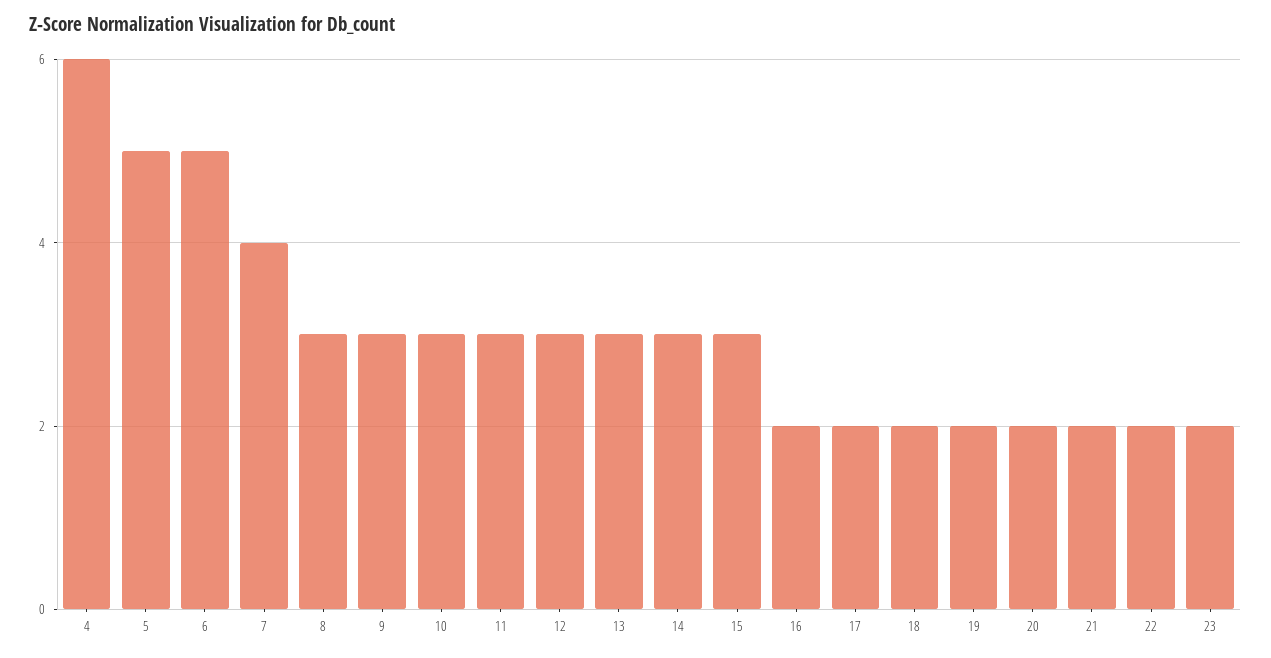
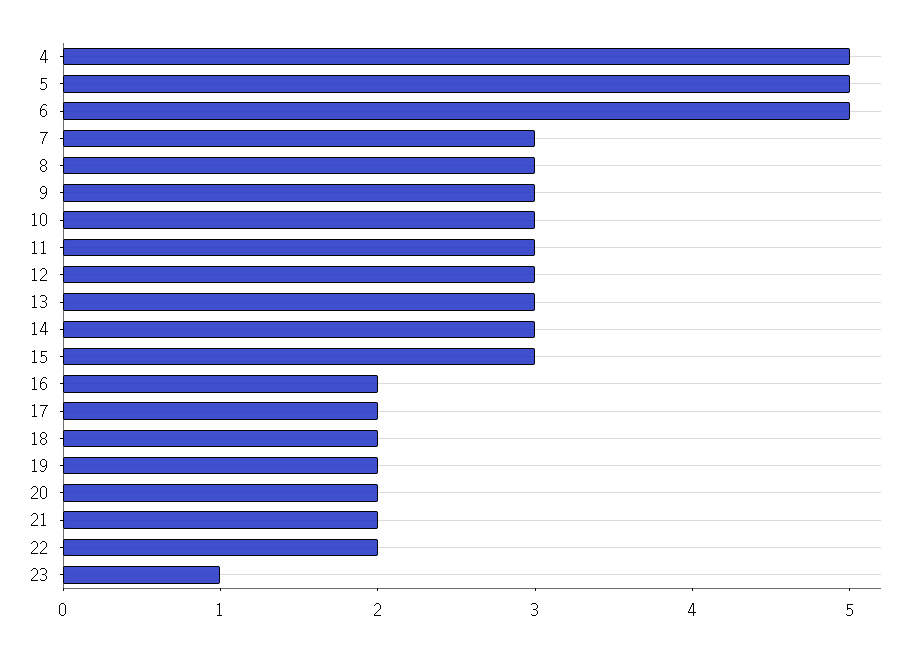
  {
-   "4": 6,
+   "4": 5,
    "5": 5,
    "6": 5,
-   "7": 4,
+   "7": 3,
    "8": 3,
    "9": 3,
    "10": 3,
    "11": 3,
    "12": 3,
    "13": 3,
    "14": 3,
    "15": 3,
    "16": 2,
    "17": 2,
    "18": 2,
    "19": 2,
    "20": 2,
    "21": 2,
    "22": 2,
-   "23": 2
+   "23": 1
  }

